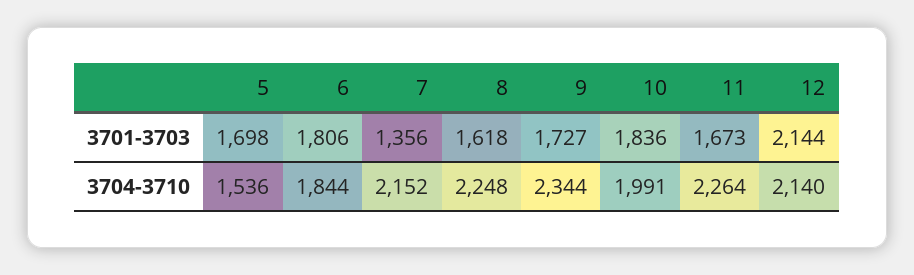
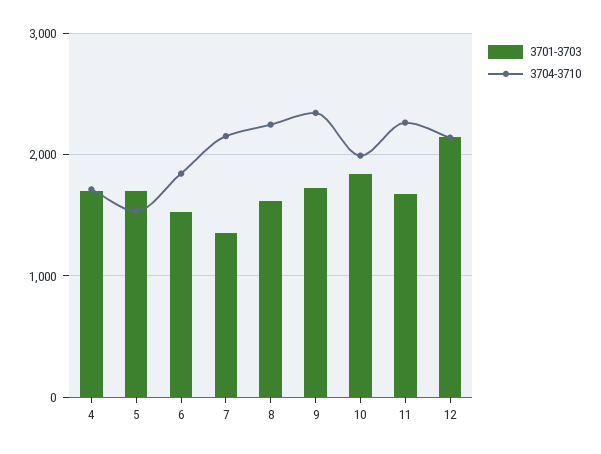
  {
    "3701-3703": {
      "5": 1698,
-     "6": 1806,
+     "6": 1500,
      "7": 1356,
      "8": 1618,
      "9": 1727,
      "10": 1836,
      "11": 1673,
-     "12": 2144
+     "12": 2144,
+     "4": 1700
    },
    "3704-3710": {
      "5": 1536,
      "6": 1844,
      "7": 2152,
      "8": 2248,
      "9": 2344,
      "10": 1991,
      "11": 2264,
-     "12": 2140
+     "12": 2140,
+     "4": 1700
    }
  }

